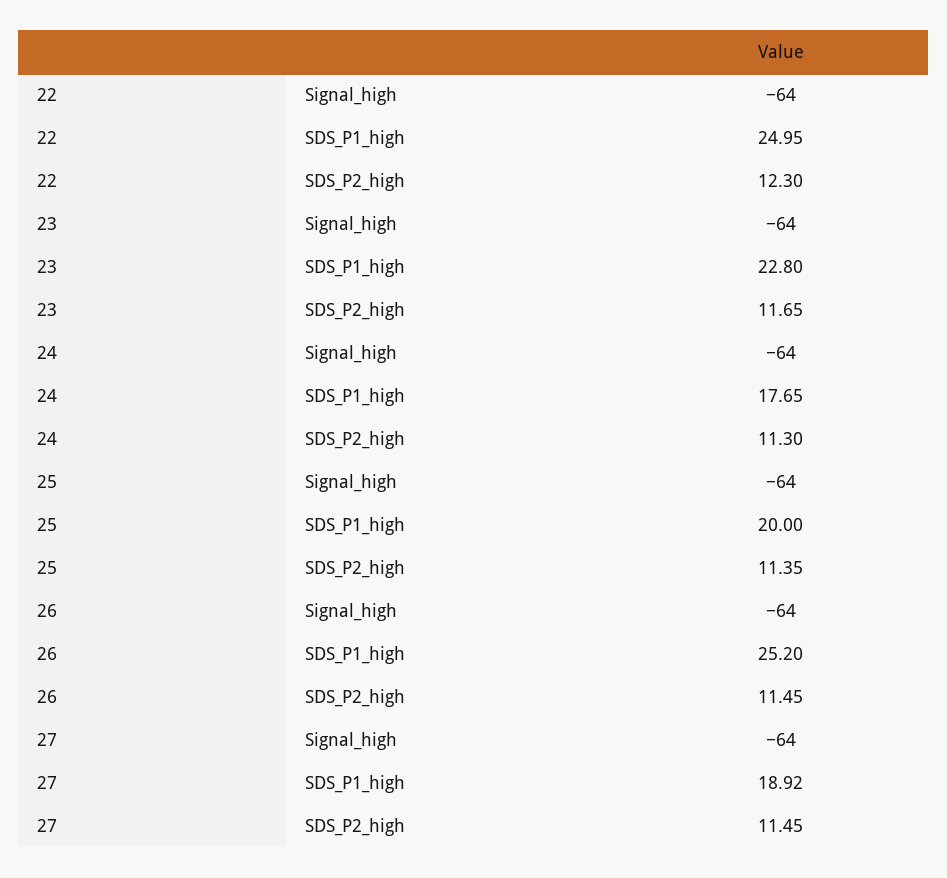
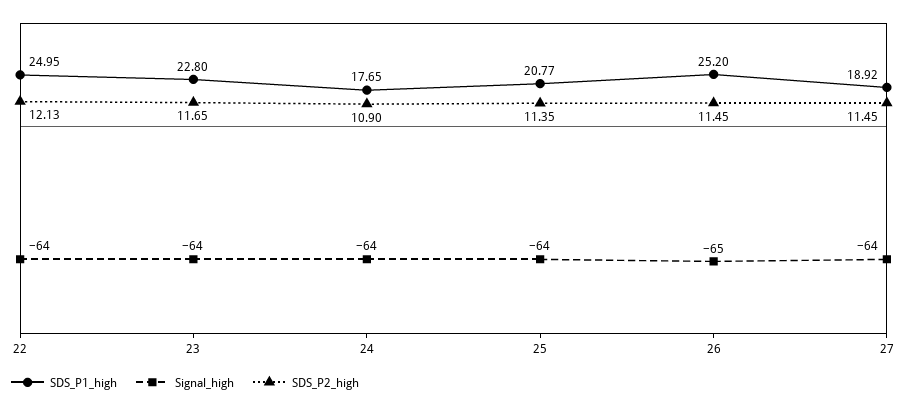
  {
    "Signal_high": {
      "22": -64,
      "23": -64,
      "24": -64,
      "25": -64,
-     "26": -64,
+     "26": -65,
      "27": -64
    },
    "SDS_P1_high": {
      "22": 24.95,
      "23": 22.8,
      "24": 17.65,
-     "25": 20,
+     "25": 20.77,
      "26": 25.2,
      "27": 18.92
    },
    "SDS_P2_high": {
-     "22": 12.3,
+     "22": 12.13,
      "23": 11.65,
-     "24": 11.3,
+     "24": 10.9,
      "25": 11.35,
      "26": 11.45,
      "27": 11.45
    }
  }

